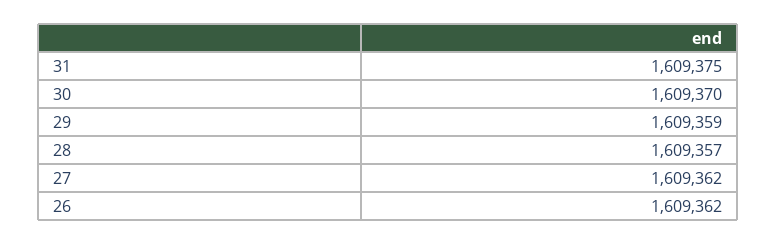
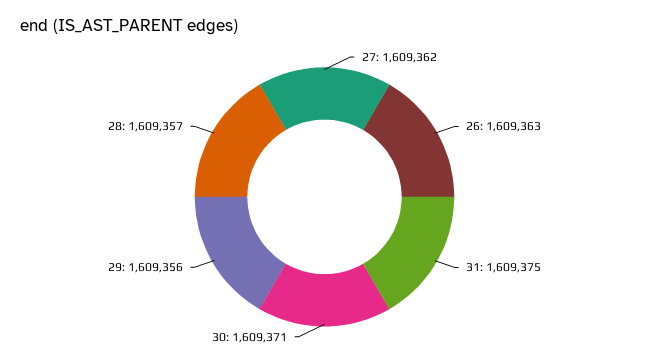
  {
    "31": 1609375,
-   "30": 1609370,
+   "30": 1609371,
-   "29": 1609359,
+   "29": 1609356,
    "28": 1609357,
    "27": 1609362,
-   "26": 1609362
+   "26": 1609363
  }

